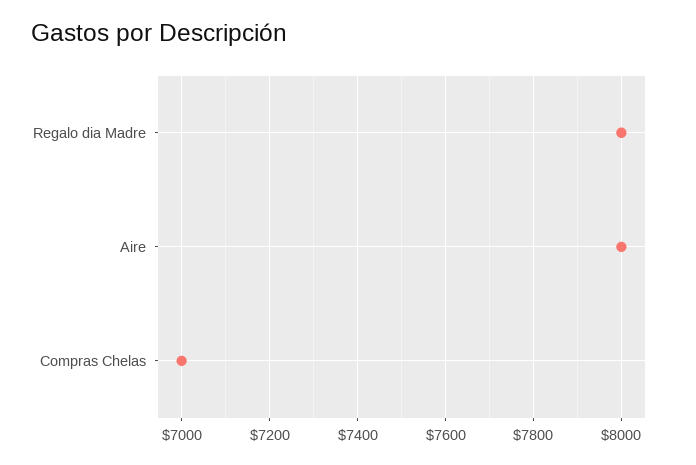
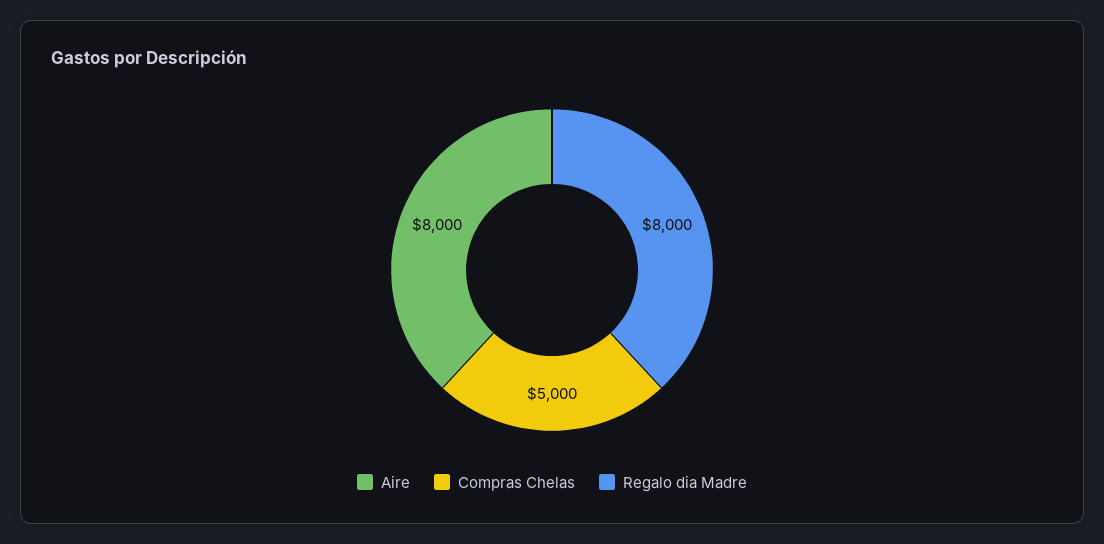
  {
    "Regalo dia Madre": 8000,
    "Aire": 8000,
-   "Compras Chelas": 7000
+   "Compras Chelas": 5000
  }

